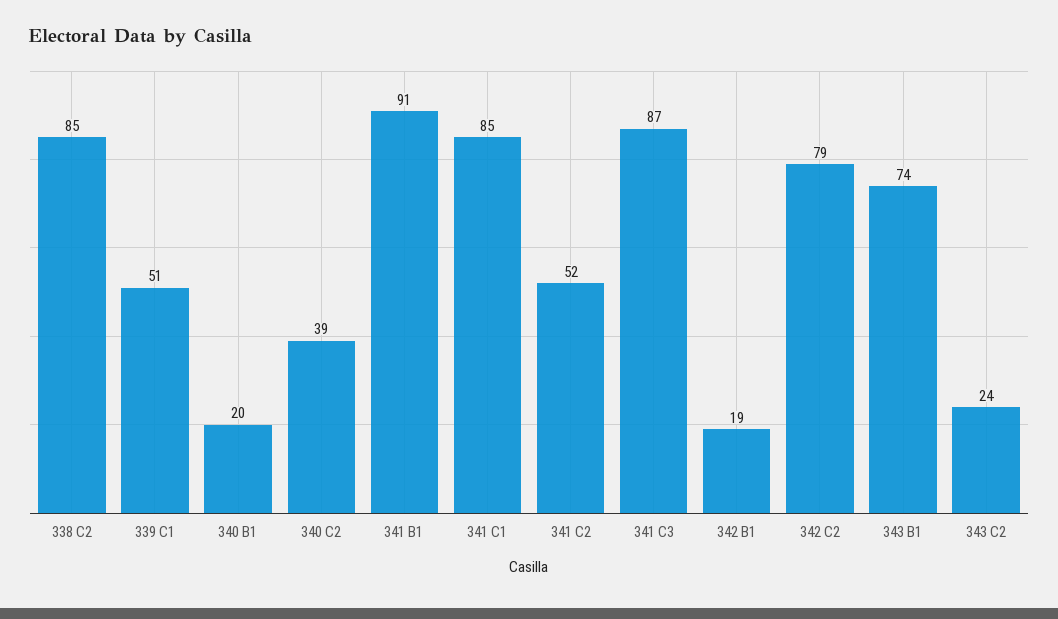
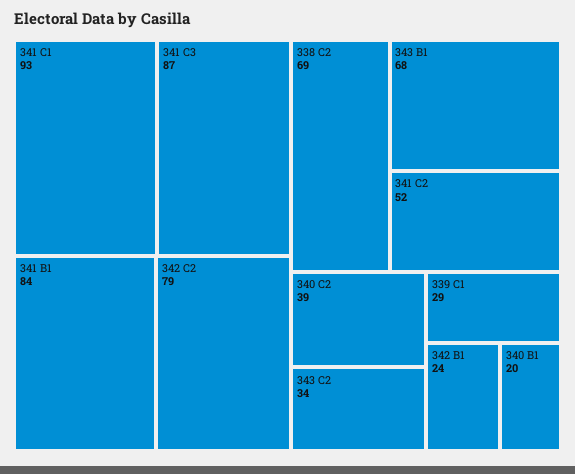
  {
-   "338 C2": 85,
+   "338 C2": 69,
-   "339 C1": 51,
+   "339 C1": 29,
    "340 B1": 20,
    "340 C2": 39,
-   "341 B1": 91,
+   "341 B1": 84,
-   "341 C1": 85,
+   "341 C1": 93,
    "341 C2": 52,
    "341 C3": 87,
-   "342 B1": 19,
+   "342 B1": 24,
    "342 C2": 79,
-   "343 B1": 74,
+   "343 B1": 68,
-   "343 C2": 24
+   "343 C2": 34
  }

